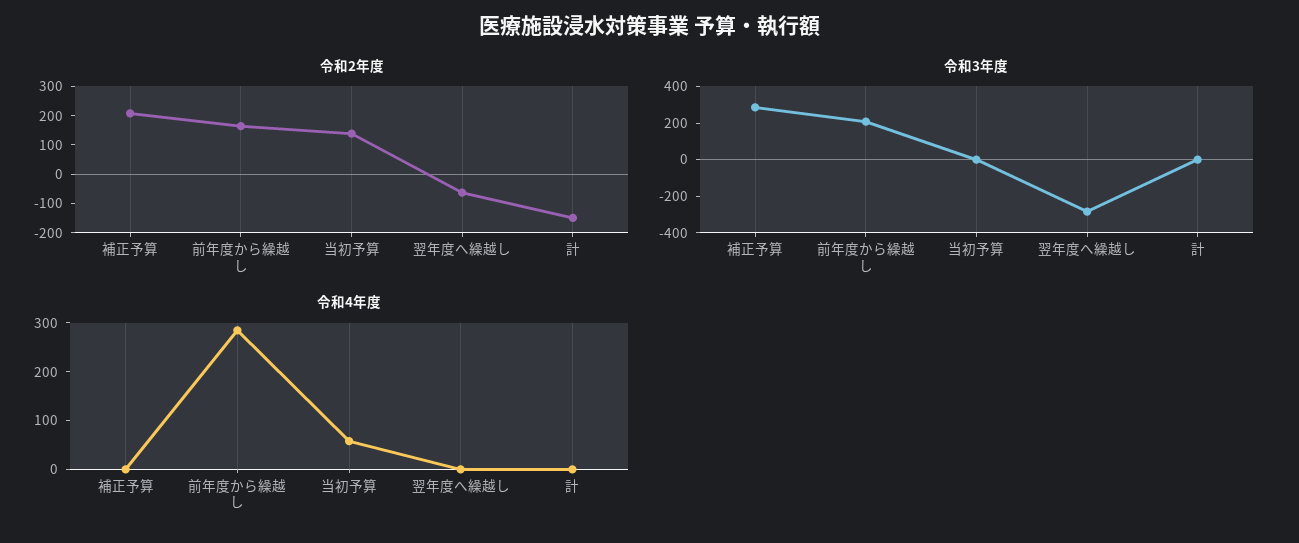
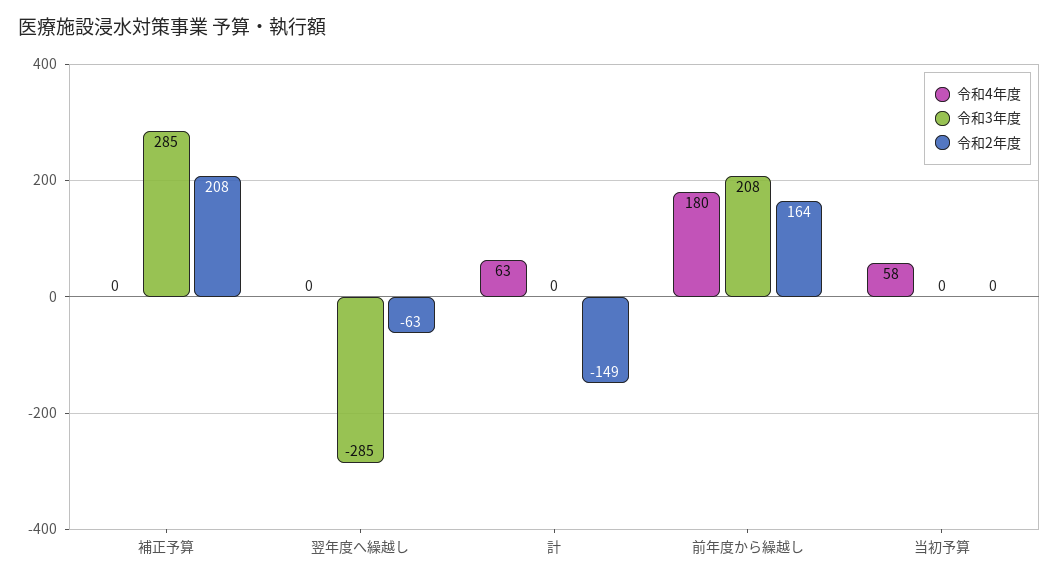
  {
    "令和2年度": {
      "補正予算": 208,
      "前年度から繰越し": 164,
-     "当初予算": 150,
+     "当初予算": 0,
      "翌年度へ繰越し": -63,
      "計": -149
    },
    "令和3年度": {
      "補正予算": 285,
      "前年度から繰越し": 208,
      "当初予算": 0,
      "翌年度へ繰越し": -285,
      "計": 0
    },
    "令和4年度": {
      "補正予算": 0,
-     "前年度から繰越し": 280,
+     "前年度から繰越し": 180,
      "当初予算": 58,
      "翌年度へ繰越し": 0,
-     "計": 0
+     "計": 63
    }
  }

